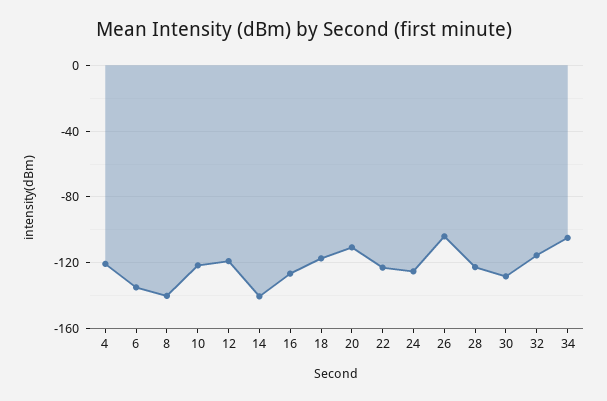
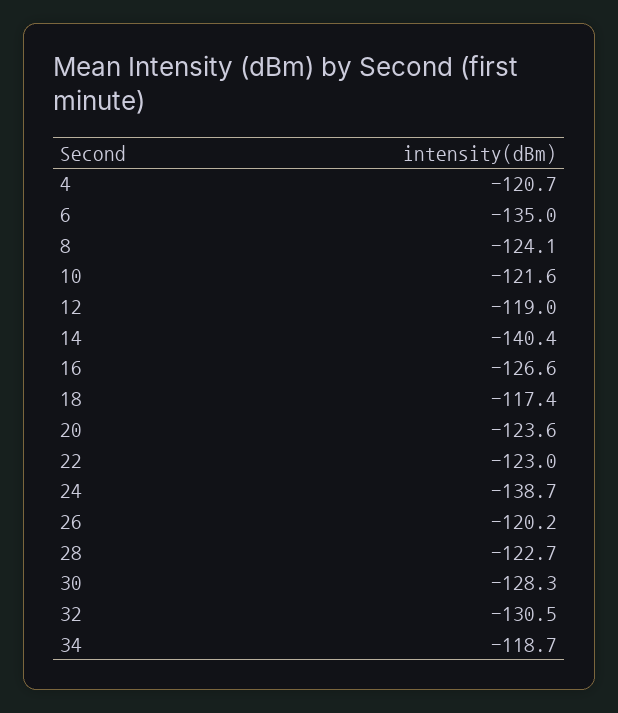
  {
    "4": -120.7,
    "6": -135,
-   "8": -140,
+   "8": -124.1,
    "10": -121.6,
    "12": -119,
    "14": -140.4,
    "16": -126.6,
    "18": -117.4,
-   "20": -110,
+   "20": -123.6,
    "22": -123,
-   "24": -125,
+   "24": -138.7,
-   "26": -105,
+   "26": -120.2,
    "28": -122.7,
    "30": -128.3,
-   "32": -115,
+   "32": -130.5,
-   "34": -105
+   "34": -118.7
  }

